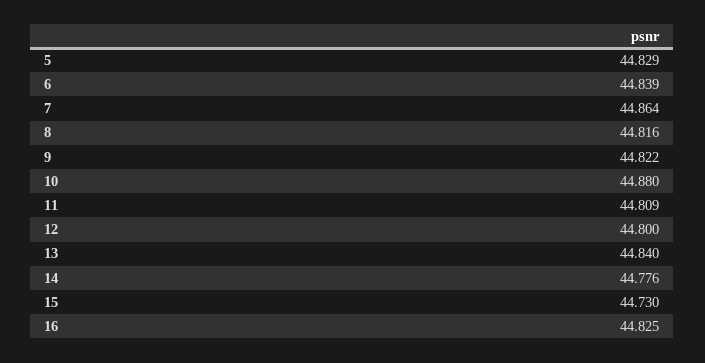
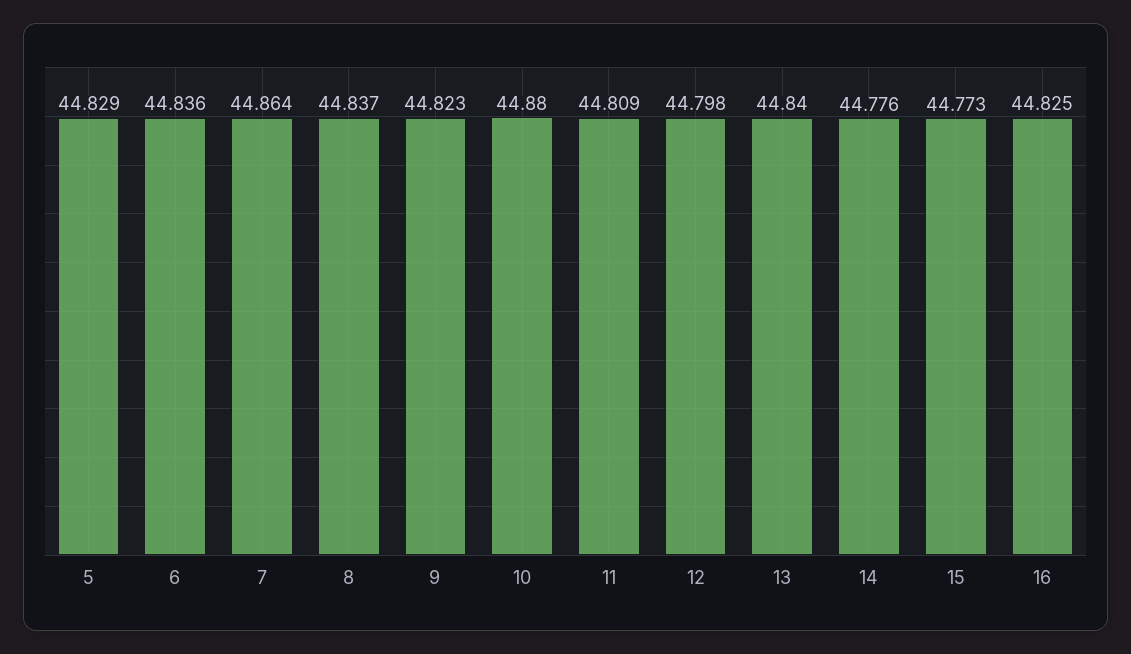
  {
    "5": 44.829,
-   "6": 44.839,
+   "6": 44.836,
    "7": 44.864,
-   "8": 44.816,
+   "8": 44.837,
-   "9": 44.822,
+   "9": 44.823,
    "10": 44.88,
    "11": 44.809,
-   "12": 44.8,
+   "12": 44.798,
    "13": 44.84,
    "14": 44.776,
-   "15": 44.73,
+   "15": 44.773,
    "16": 44.825
  }

